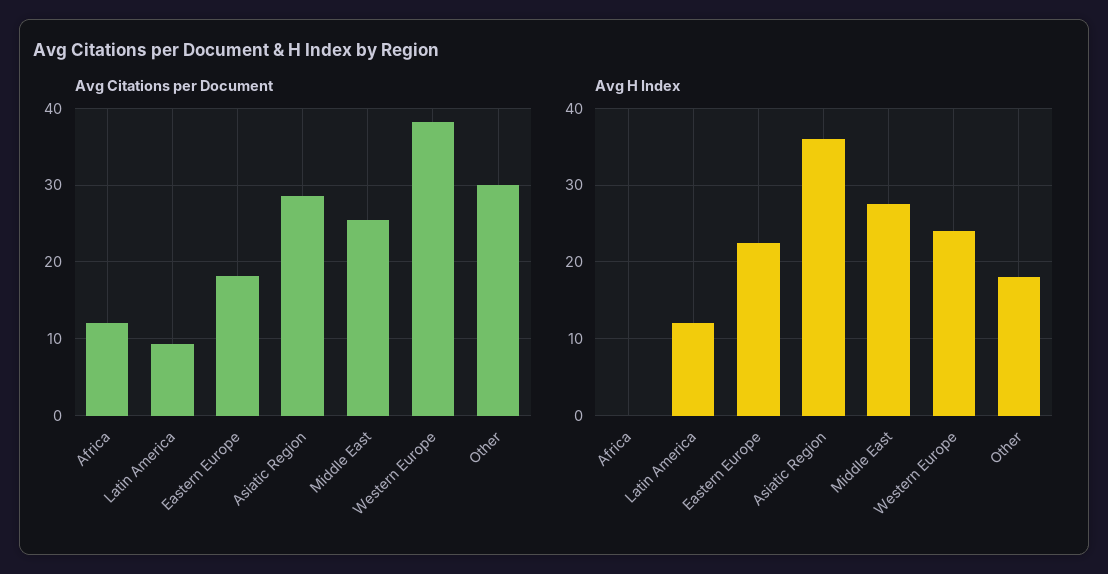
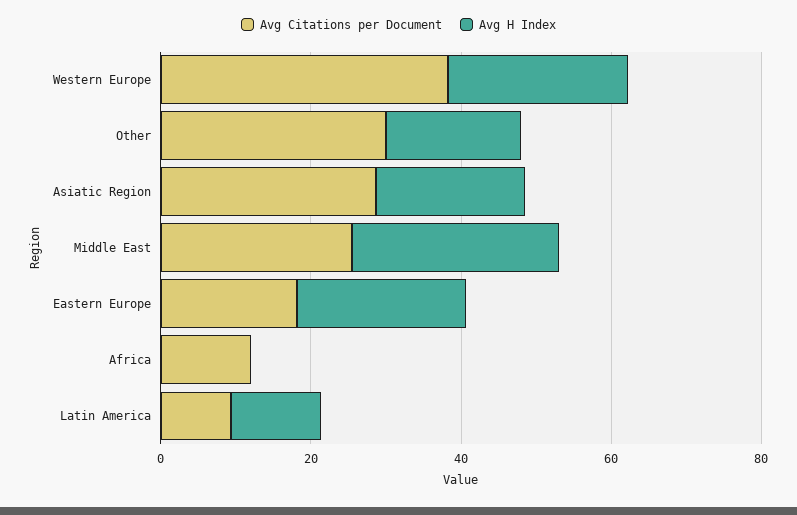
  {
    "Avg Citations per Document": {
      "Africa": 12,
      "Latin America": 9,
      "Eastern Europe": 18,
      "Asiatic Region": 29,
      "Middle East": 26,
      "Western Europe": 38,
      "Other": 30
    },
    "Avg H Index": {
      "Africa": 0,
      "Latin America": 12,
      "Eastern Europe": 23,
-     "Asiatic Region": 36,
+     "Asiatic Region": 20,
      "Middle East": 28,
      "Western Europe": 24,
      "Other": 18
    }
  }

